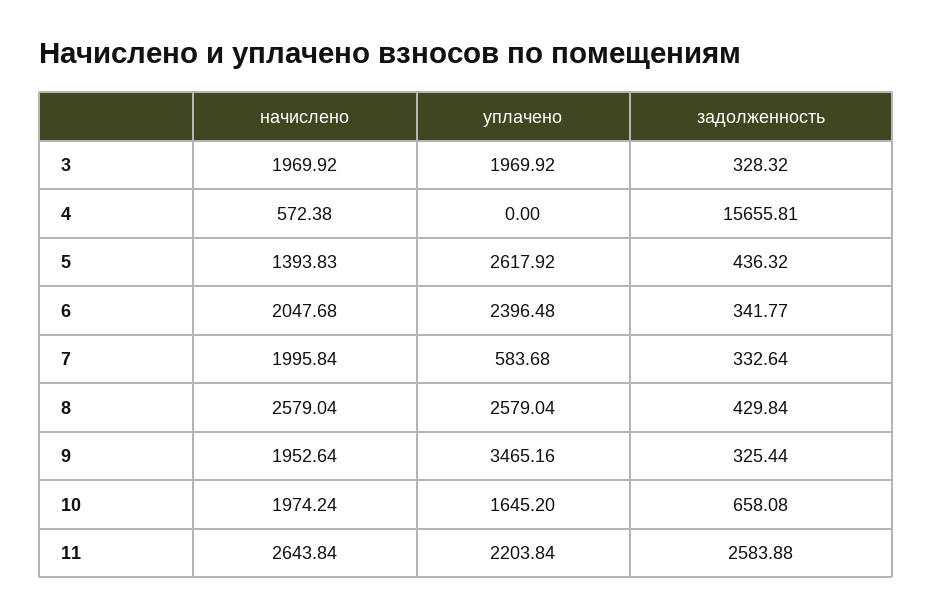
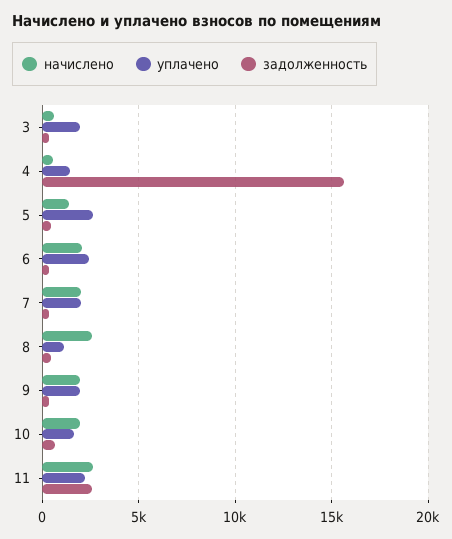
  {
    "начислено": {
-     "3": 1969.92,
+     "3": 500,
      "4": 572.38,
      "5": 1393.83,
      "6": 2047.68,
      "7": 1995.84,
      "8": 2579.04,
      "9": 1952.64,
      "10": 1974.24,
      "11": 2643.84
    },
    "уплачено": {
      "3": 1969.92,
-     "4": 0,
+     "4": 1500,
      "5": 2617.92,
      "6": 2396.48,
-     "7": 583.68,
+     "7": 2000,
-     "8": 2579.04,
+     "8": 1000,
-     "9": 3465.16,
+     "9": 2000,
      "10": 1645.2,
      "11": 2203.84
    },
    "задолженность": {
      "3": 328.32,
      "4": 15655.81,
      "5": 436.32,
      "6": 341.77,
      "7": 332.64,
      "8": 429.84,
      "9": 325.44,
      "10": 658.08,
      "11": 2583.88
    }
  }

